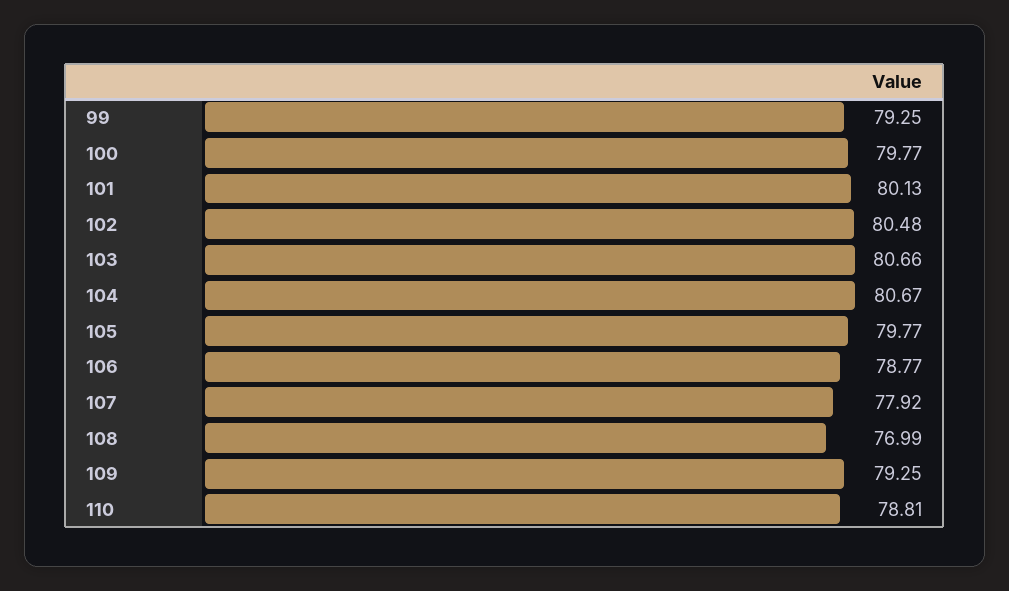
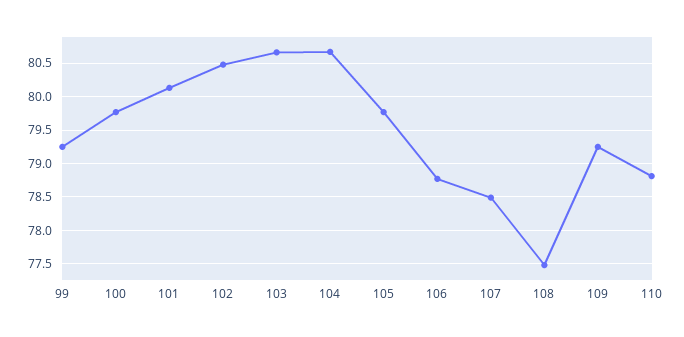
  {
    "99": 79.25,
    "100": 79.77,
    "101": 80.13,
    "102": 80.48,
    "103": 80.66,
    "104": 80.67,
    "105": 79.77,
    "106": 78.77,
-   "107": 77.92,
+   "107": 78.5,
-   "108": 76.99,
+   "108": 77.5,
    "109": 79.25,
    "110": 78.81
  }

